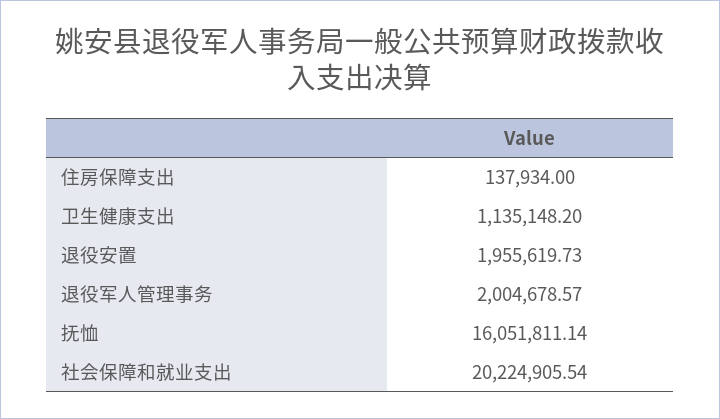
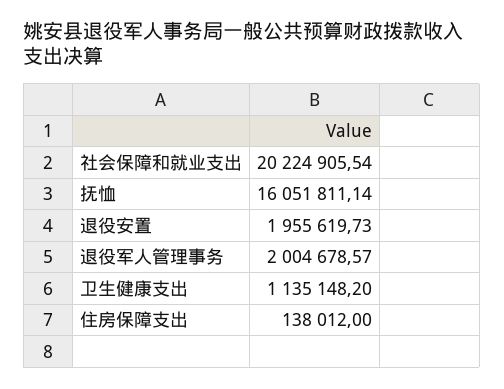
  {
-   "住房保障支出": 137934,
+   "住房保障支出": 138012,
    "卫生健康支出": 1135148.2,
    "退役安置": 1955619.73,
    "退役军人管理事务": 2004678.57,
    "抚恤": 16051811.14,
    "社会保障和就业支出": 20224905.54
  }

